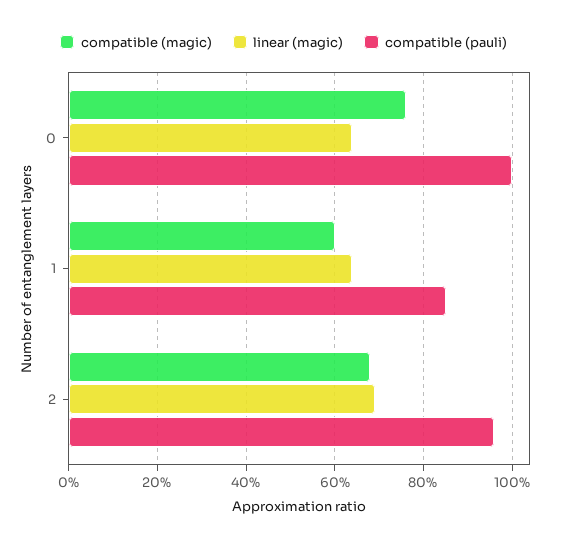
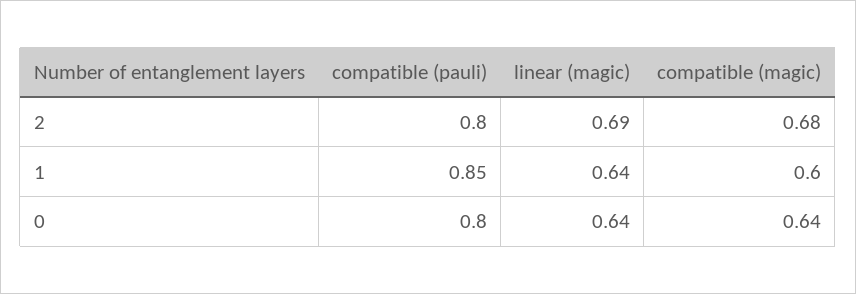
  {
    "compatible (magic)": {
-     "0": 0.75,
+     "0": 0.64,
      "1": 0.6,
      "2": 0.68
    },
    "linear (magic)": {
      "0": 0.64,
      "1": 0.64,
      "2": 0.69
    },
    "compatible (pauli)": {
-     "0": 1,
+     "0": 0.8,
      "1": 0.85,
-     "2": 0.95
+     "2": 0.8
    }
  }

